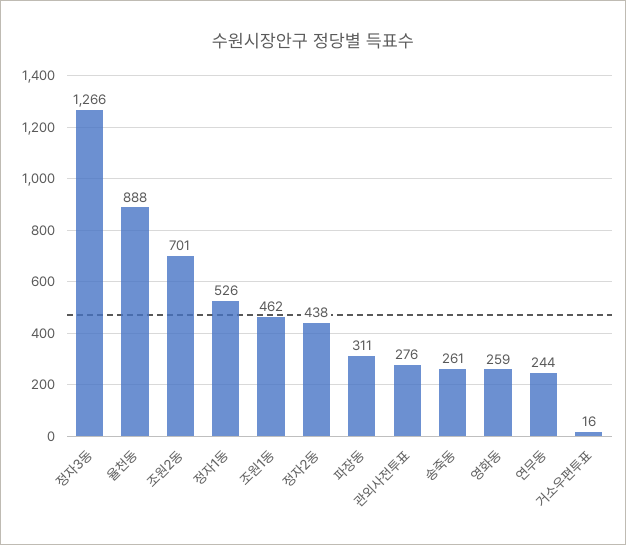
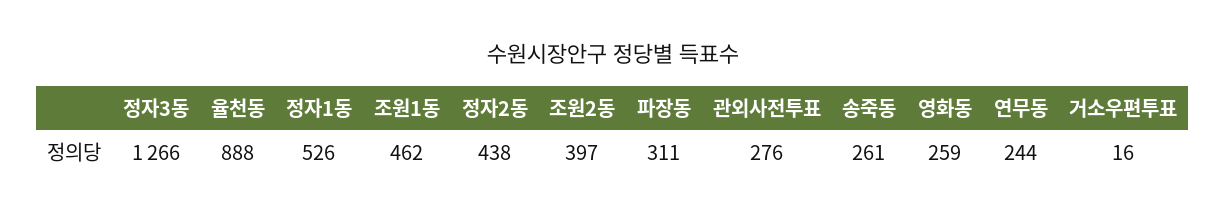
  {
    "정자3동": 1266,
    "율천동": 888,
-   "조원2동": 701,
+   "조원2동": 397,
    "정자1동": 526,
    "조원1동": 462,
    "정자2동": 438,
    "파장동": 311,
    "관외사전투표": 276,
    "송죽동": 261,
    "영화동": 259,
    "연무동": 244,
    "거소우편투표": 16
  }

